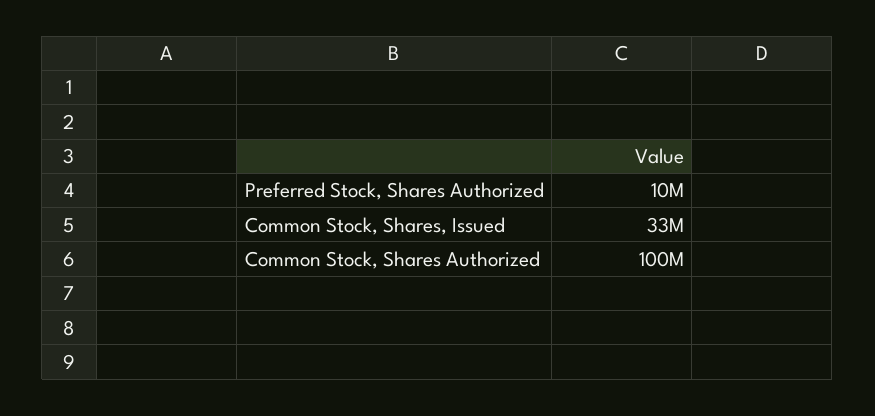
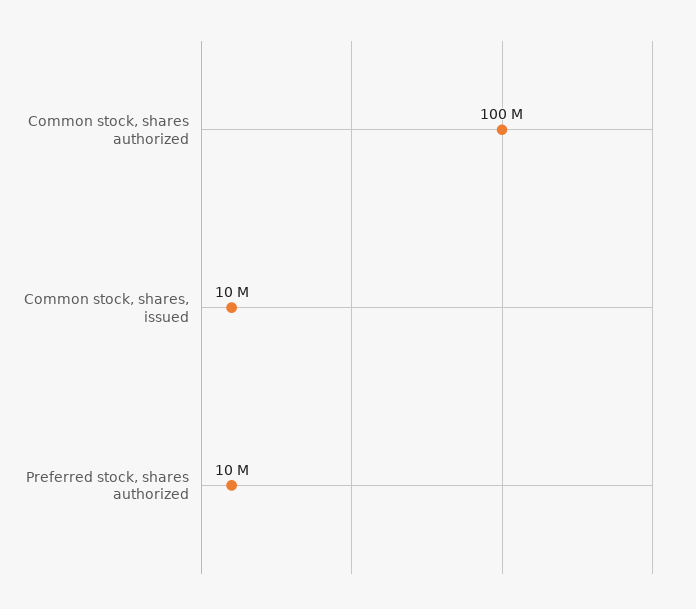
  {
    "Preferred Stock, Shares Authorized": 10000000,
-   "Common Stock, Shares, Issued": 33000000,
+   "Common Stock, Shares, Issued": 10000000,
    "Common Stock, Shares Authorized": 100000000
  }

